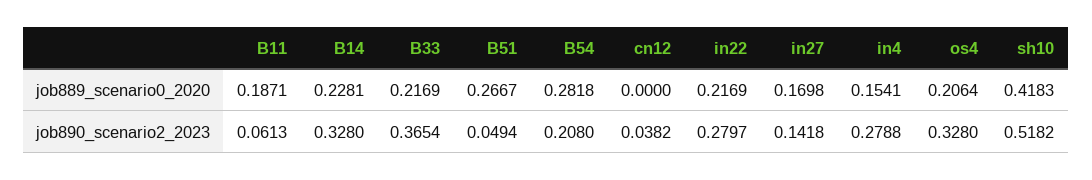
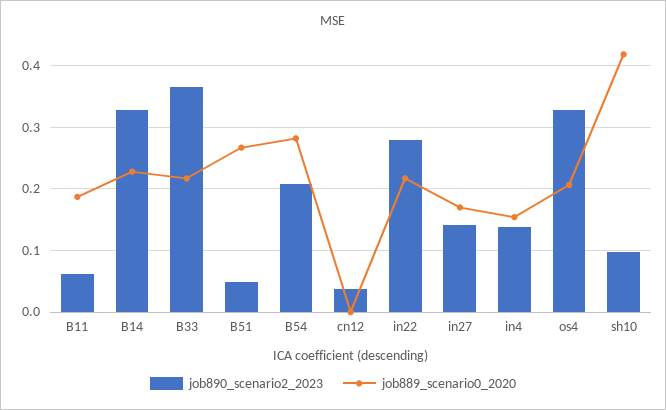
  {
    "job889_scenario0_2020": {
      "B11": 0.1871,
      "B14": 0.2281,
      "B33": 0.2169,
      "B51": 0.2667,
      "B54": 0.2818,
      "cn12": 0,
      "in22": 0.2169,
      "in27": 0.1698,
      "in4": 0.1541,
      "os4": 0.2064,
      "sh10": 0.4183
    },
    "job890_scenario2_2023": {
      "B11": 0.0613,
      "B14": 0.328,
      "B33": 0.3654,
      "B51": 0.0494,
      "B54": 0.208,
      "cn12": 0.0382,
      "in22": 0.2797,
      "in27": 0.1418,
-     "in4": 0.2788,
+     "in4": 0.14,
      "os4": 0.328,
-     "sh10": 0.5182
+     "sh10": 0.1
    }
  }

